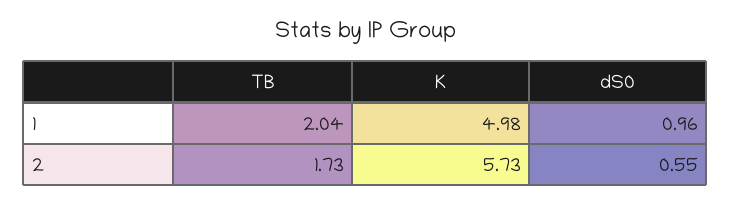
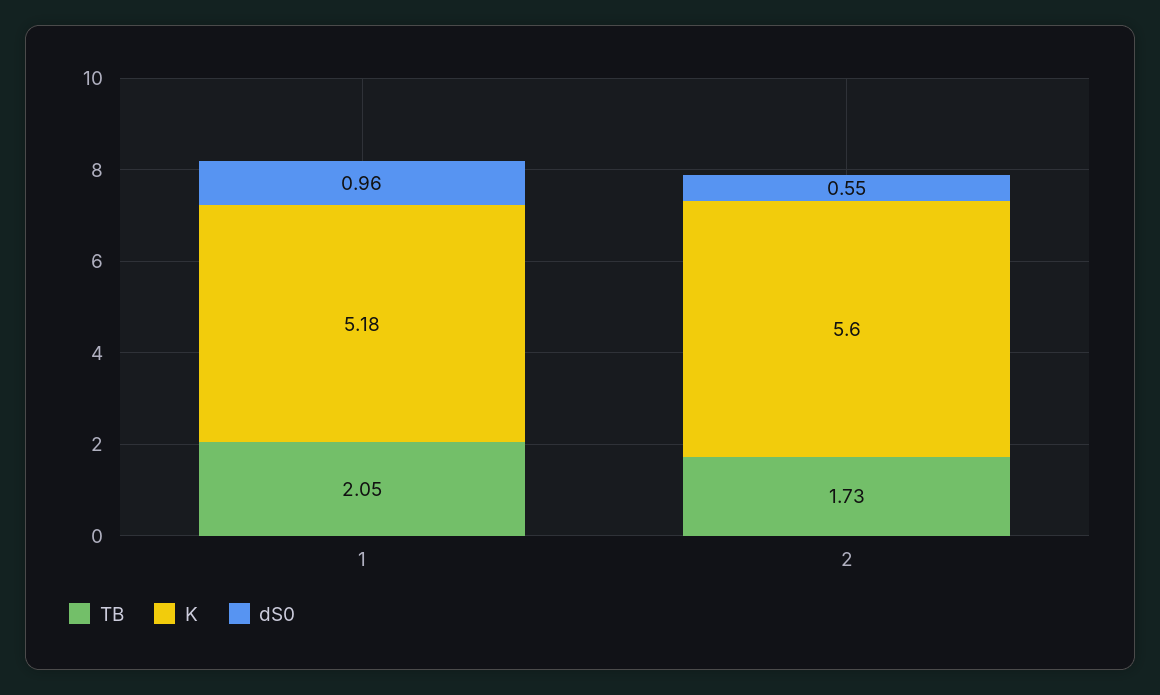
  {
    "TB": {
-     "1": 2.04,
+     "1": 2.05,
      "2": 1.73
    },
    "K": {
-     "1": 4.98,
+     "1": 5.18,
-     "2": 5.73
+     "2": 5.6
    },
    "dS0": {
      "1": 0.96,
      "2": 0.55
    }
  }

